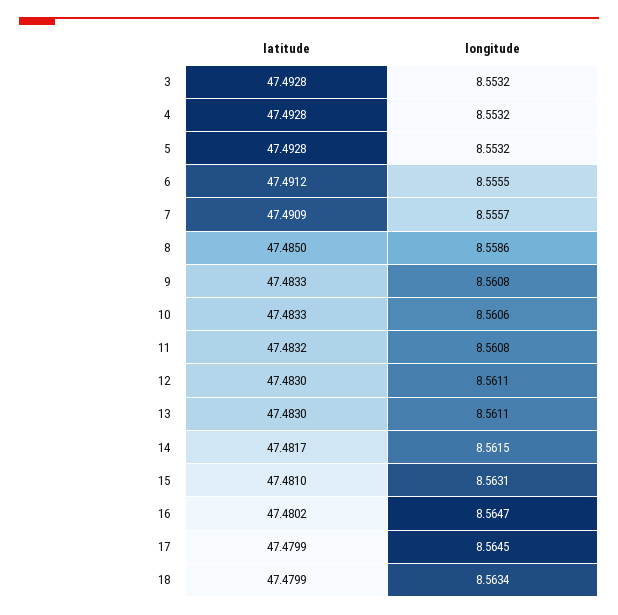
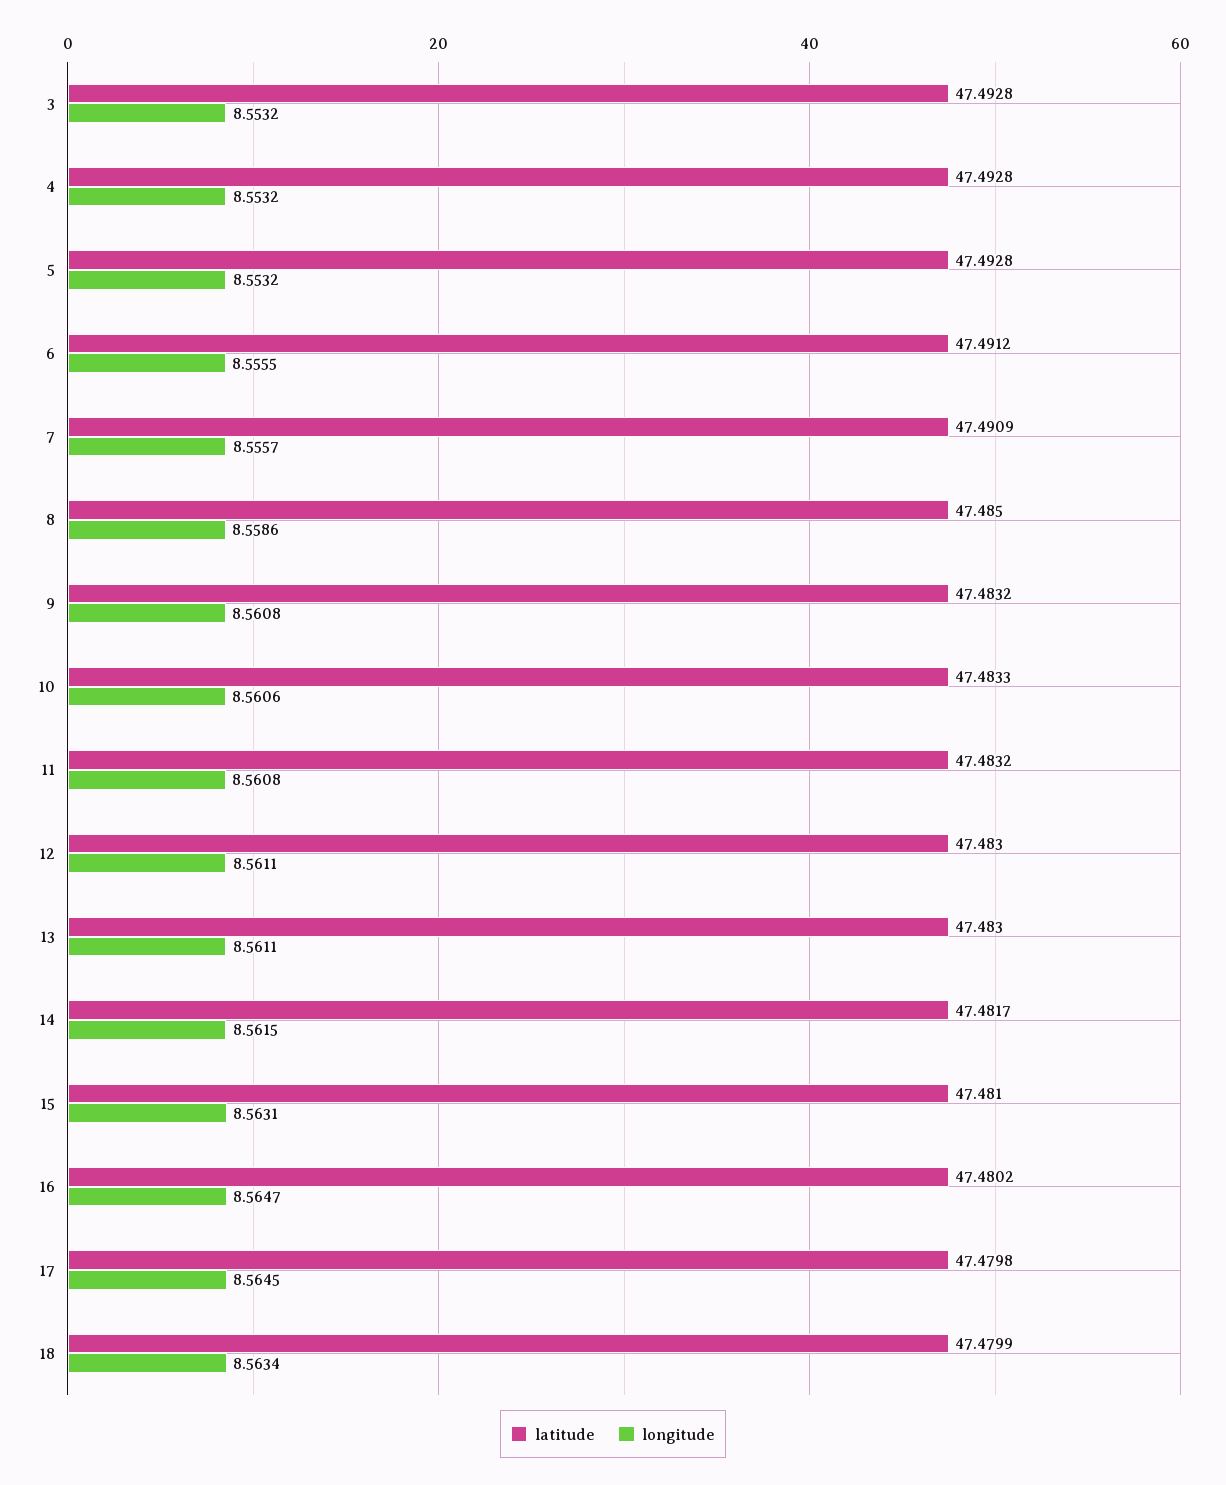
  {
    "latitude": {
      "3": 47.4928,
      "4": 47.4928,
      "5": 47.4928,
      "6": 47.4912,
      "7": 47.4909,
      "8": 47.485,
-     "9": 47.4833,
+     "9": 47.4832,
      "10": 47.4833,
      "11": 47.4832,
      "12": 47.483,
      "13": 47.483,
      "14": 47.4817,
      "15": 47.481,
      "16": 47.4802,
-     "17": 47.4799,
+     "17": 47.4798,
      "18": 47.4799
    },
    "longitude": {
      "3": 8.5532,
      "4": 8.5532,
      "5": 8.5532,
      "6": 8.5555,
      "7": 8.5557,
      "8": 8.5586,
      "9": 8.5608,
      "10": 8.5606,
      "11": 8.5608,
      "12": 8.5611,
      "13": 8.5611,
      "14": 8.5615,
      "15": 8.5631,
      "16": 8.5647,
      "17": 8.5645,
      "18": 8.5634
    }
  }

